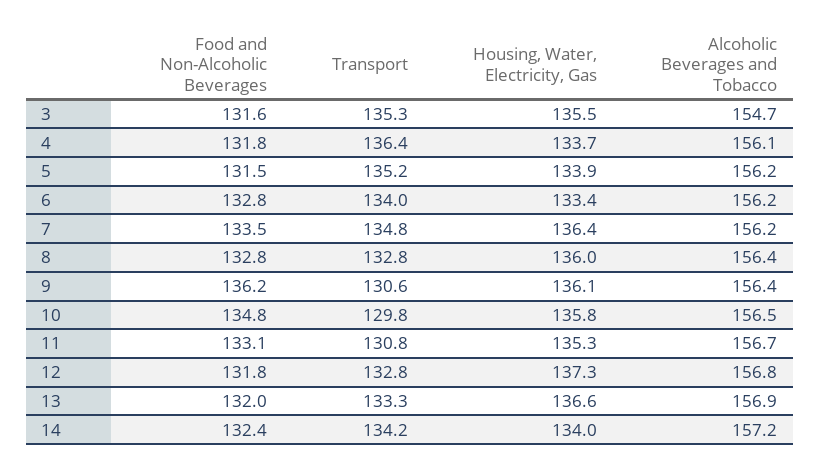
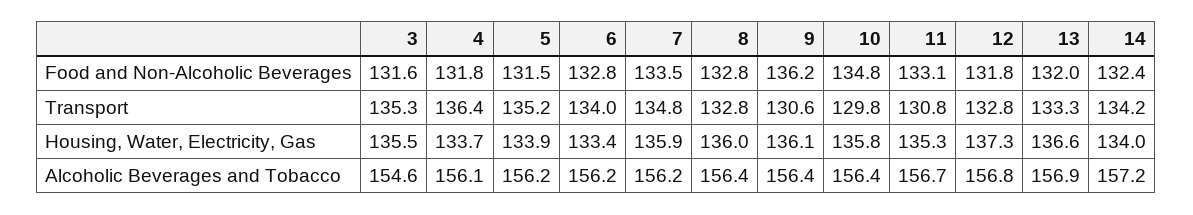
  {
    "Food and Non-Alcoholic Beverages": {
      "3": 131.6,
      "4": 131.8,
      "5": 131.5,
      "6": 132.8,
      "7": 133.5,
      "8": 132.8,
      "9": 136.2,
      "10": 134.8,
      "11": 133.1,
      "12": 131.8,
      "13": 132,
      "14": 132.4
    },
    "Transport": {
      "3": 135.3,
      "4": 136.4,
      "5": 135.2,
      "6": 134,
      "7": 134.8,
      "8": 132.8,
      "9": 130.6,
      "10": 129.8,
      "11": 130.8,
      "12": 132.8,
      "13": 133.3,
      "14": 134.2
    },
    "Housing, Water, Electricity, Gas": {
      "3": 135.5,
      "4": 133.7,
      "5": 133.9,
      "6": 133.4,
-     "7": 136.4,
+     "7": 135.9,
      "8": 136,
      "9": 136.1,
      "10": 135.8,
      "11": 135.3,
      "12": 137.3,
      "13": 136.6,
      "14": 134
    },
    "Alcoholic Beverages and Tobacco": {
-     "3": 154.7,
+     "3": 154.6,
      "4": 156.1,
      "5": 156.2,
      "6": 156.2,
      "7": 156.2,
      "8": 156.4,
      "9": 156.4,
-     "10": 156.5,
+     "10": 156.4,
      "11": 156.7,
      "12": 156.8,
      "13": 156.9,
      "14": 157.2
    }
  }

